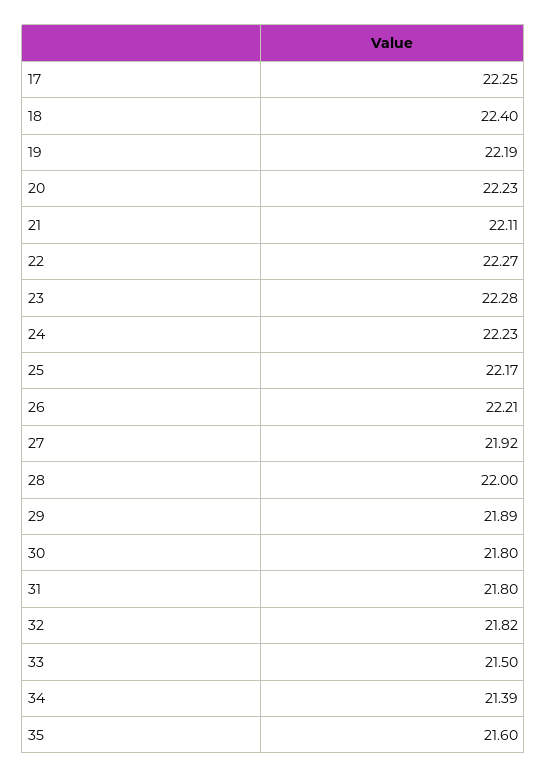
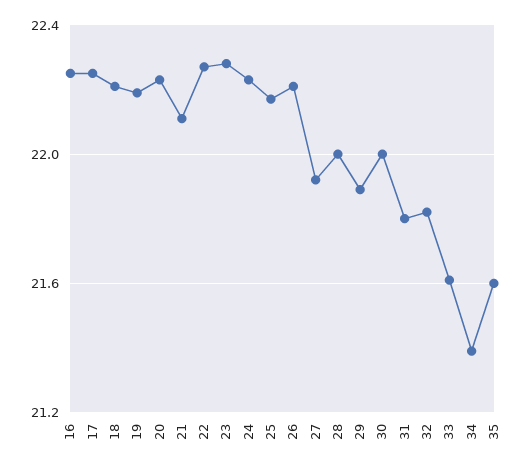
  {
    "17": 22.25,
-   "18": 22.4,
+   "18": 22.2,
    "19": 22.19,
    "20": 22.23,
    "21": 22.11,
    "22": 22.27,
    "23": 22.28,
    "24": 22.23,
    "25": 22.17,
    "26": 22.21,
    "27": 21.92,
    "28": 22,
    "29": 21.89,
-   "30": 21.8,
+   "30": 22,
    "31": 21.8,
    "32": 21.82,
-   "33": 21.5,
+   "33": 21.6,
    "34": 21.39,
-   "35": 21.6
+   "35": 21.6,
+   "16": 22.25
  }

